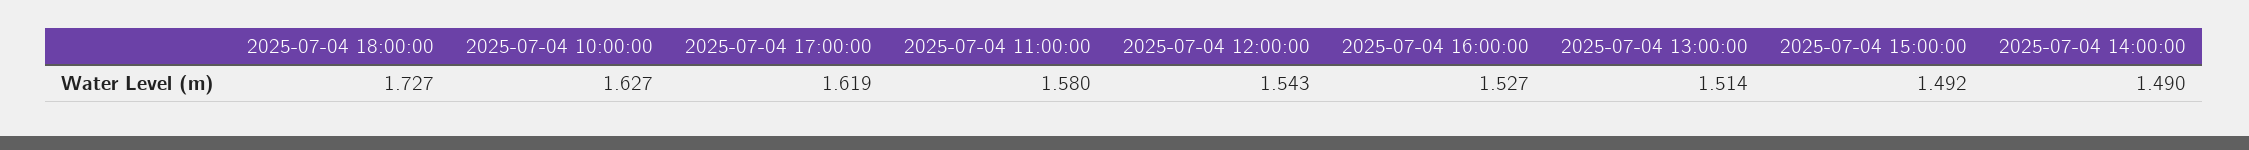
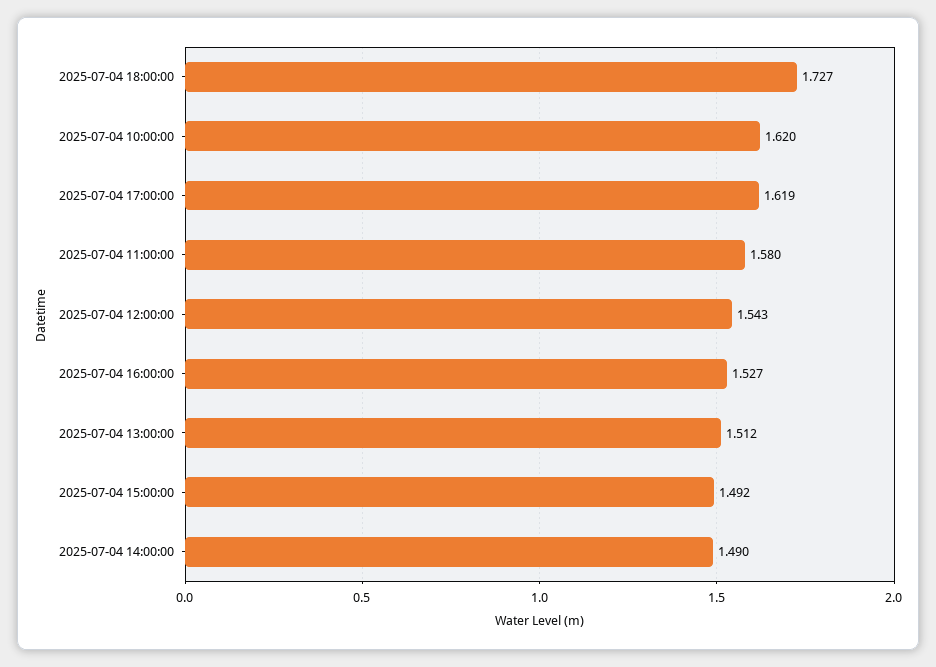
  {
    "2025-07-04 18:00:00": 1.727,
-   "2025-07-04 10:00:00": 1.627,
+   "2025-07-04 10:00:00": 1.62,
    "2025-07-04 17:00:00": 1.619,
    "2025-07-04 11:00:00": 1.58,
    "2025-07-04 12:00:00": 1.543,
    "2025-07-04 16:00:00": 1.527,
-   "2025-07-04 13:00:00": 1.514,
+   "2025-07-04 13:00:00": 1.512,
    "2025-07-04 15:00:00": 1.492,
    "2025-07-04 14:00:00": 1.49
  }

